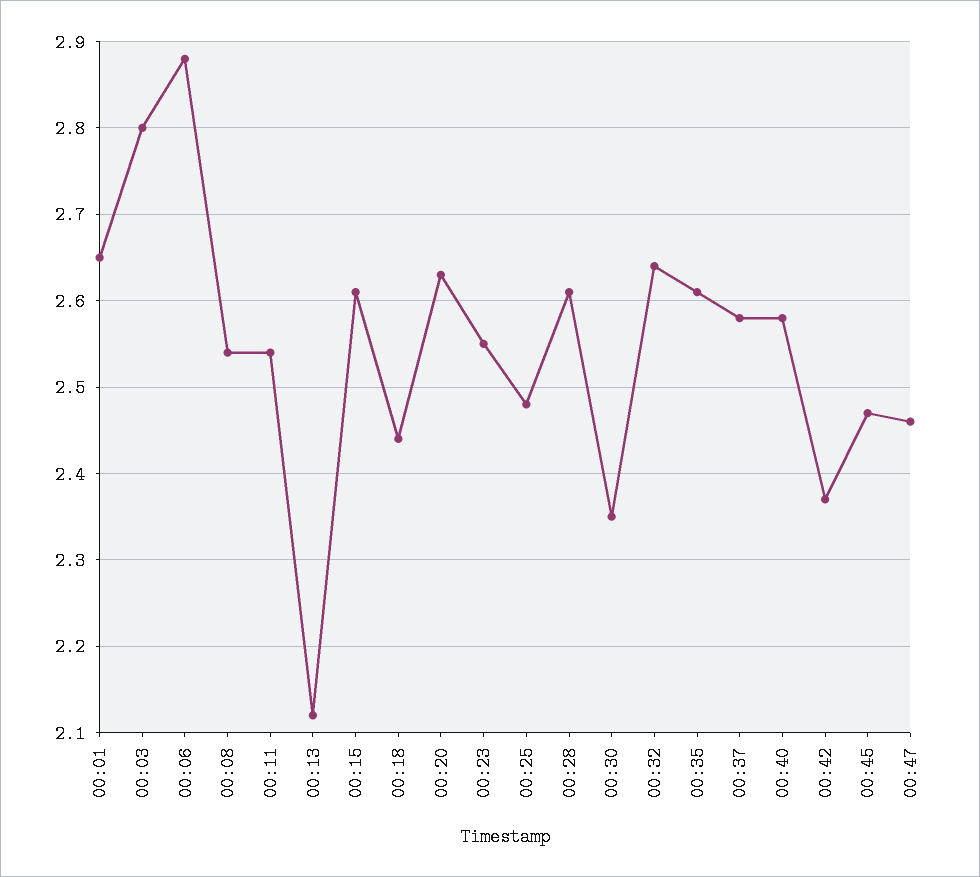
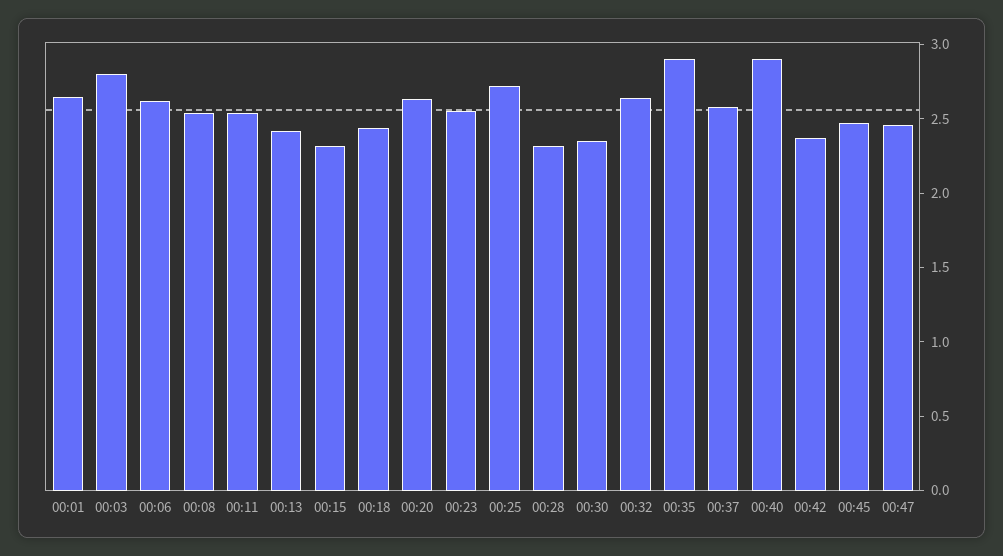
  {
    "00:01": 2.65,
    "00:03": 2.8,
-   "00:06": 2.88,
+   "00:06": 2.6,
    "00:08": 2.54,
    "00:11": 2.54,
-   "00:13": 2.12,
+   "00:13": 2.4,
-   "00:15": 2.61,
+   "00:15": 2.3,
    "00:18": 2.44,
    "00:20": 2.63,
    "00:23": 2.55,
-   "00:25": 2.48,
+   "00:25": 2.7,
-   "00:28": 2.61,
+   "00:28": 2.3,
    "00:30": 2.35,
    "00:32": 2.64,
-   "00:35": 2.61,
+   "00:35": 2.9,
    "00:37": 2.58,
-   "00:40": 2.58,
+   "00:40": 2.9,
    "00:42": 2.37,
    "00:45": 2.47,
    "00:47": 2.46
  }

